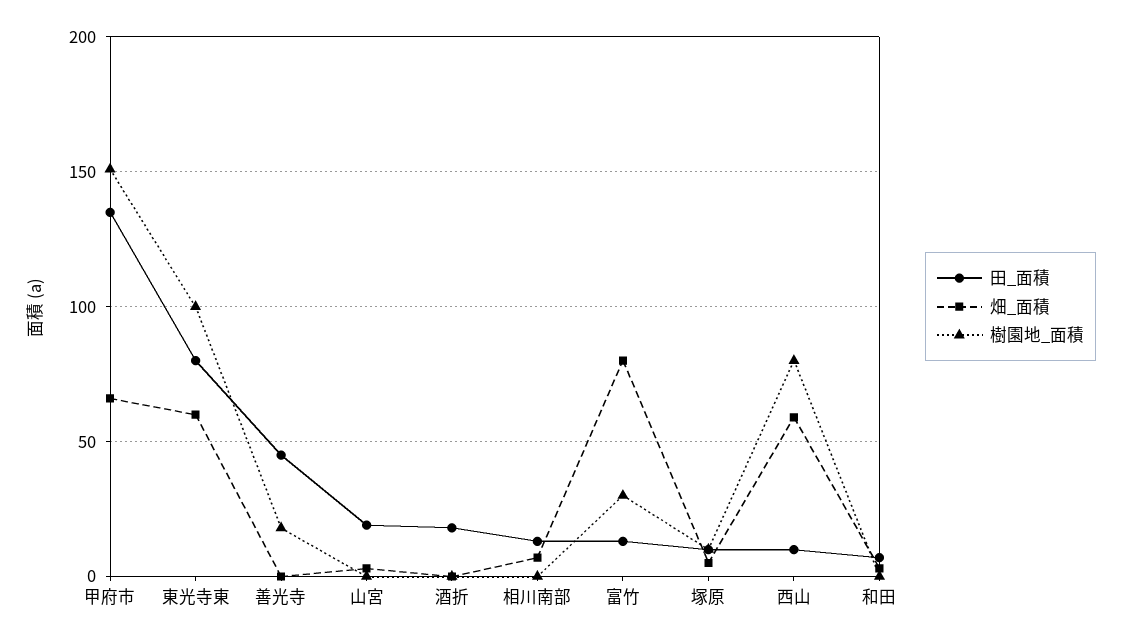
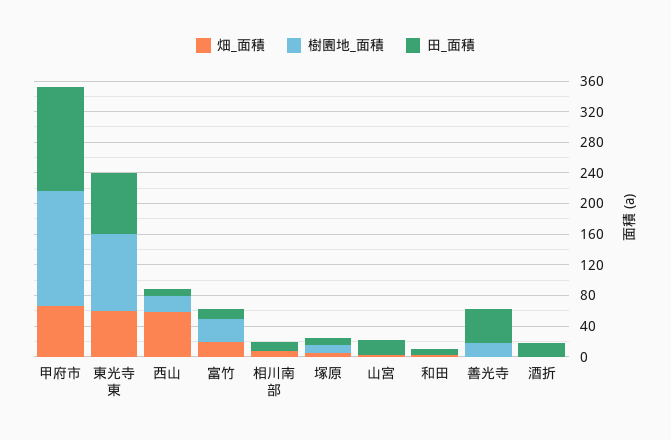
  {
    "田_面積": {
      "甲府市": 135,
      "東光寺東": 80,
      "善光寺": 45,
      "山宮": 20,
      "酒折": 20,
      "相川南部": 15,
      "富竹": 15,
      "塚原": 10,
      "西山": 10,
      "和田": 5
    },
    "畑_面積": {
      "甲府市": 65,
      "東光寺東": 60,
      "善光寺": 0,
      "山宮": 5,
      "酒折": 0,
      "相川南部": 5,
-     "富竹": 80,
+     "富竹": 20,
      "塚原": 5,
      "西山": 60,
      "和田": 5
    },
    "樹園地_面積": {
      "甲府市": 150,
      "東光寺東": 100,
      "善光寺": 20,
      "山宮": 0,
      "酒折": 0,
      "相川南部": 0,
      "富竹": 30,
      "塚原": 10,
-     "西山": 80,
+     "西山": 20,
      "和田": 0
    }
  }

